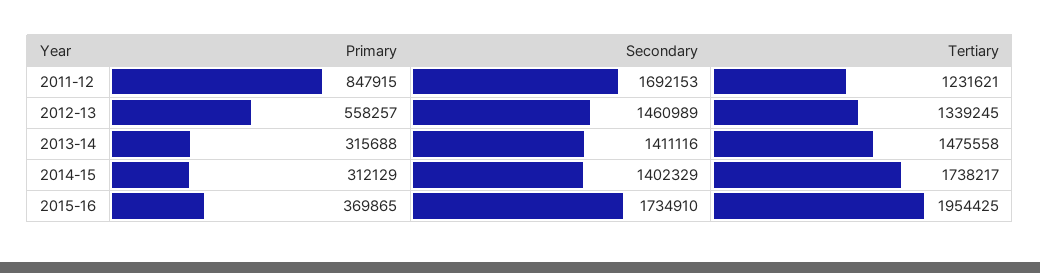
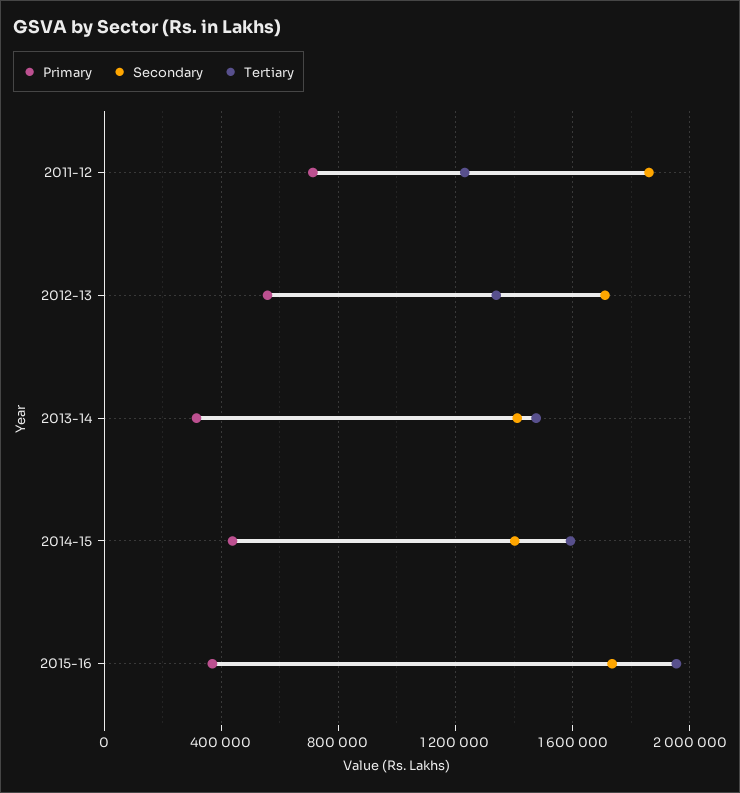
  {
    "Primary": {
-     "2011-12": 847915,
+     "2011-12": 700000,
      "2012-13": 558257,
      "2013-14": 315688,
-     "2014-15": 312129,
+     "2014-15": 450000,
      "2015-16": 369865
    },
    "Secondary": {
-     "2011-12": 1692153,
+     "2011-12": 1850000,
-     "2012-13": 1460989,
+     "2012-13": 1700000,
      "2013-14": 1411116,
      "2014-15": 1402329,
      "2015-16": 1734910
    },
    "Tertiary": {
      "2011-12": 1231621,
      "2012-13": 1339245,
      "2013-14": 1475558,
-     "2014-15": 1738217,
+     "2014-15": 1600000,
      "2015-16": 1954425
    }
  }

